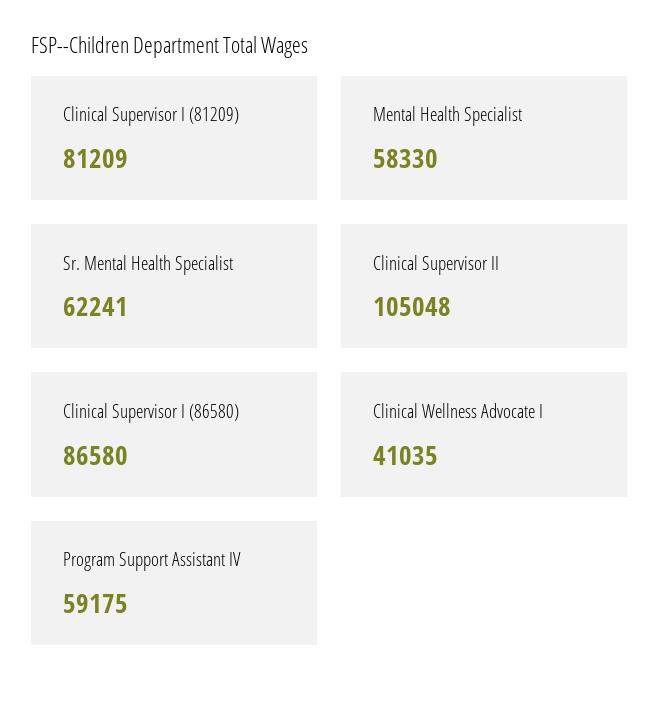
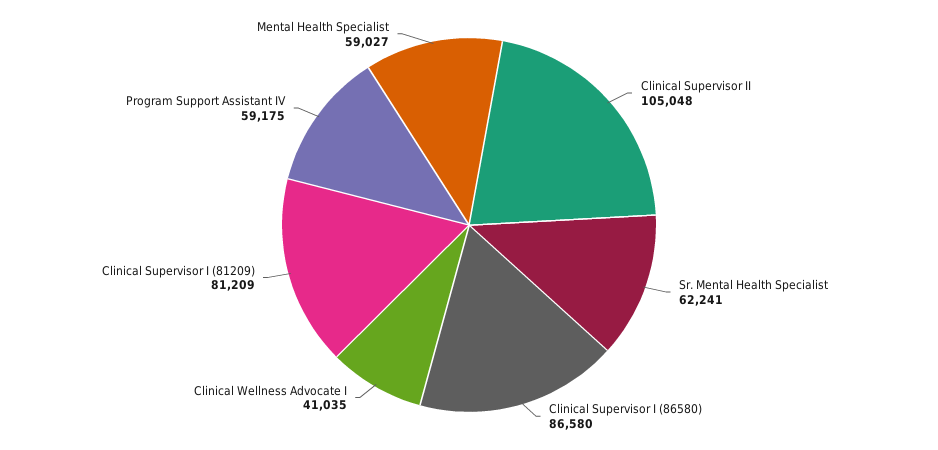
  {
    "Clinical Supervisor I (81209)": 81209,
-   "Mental Health Specialist": 58330,
+   "Mental Health Specialist": 59027,
    "Sr. Mental Health Specialist": 62241,
    "Clinical Supervisor II": 105048,
    "Clinical Supervisor I (86580)": 86580,
    "Clinical Wellness Advocate I": 41035,
    "Program Support Assistant IV": 59175
  }

